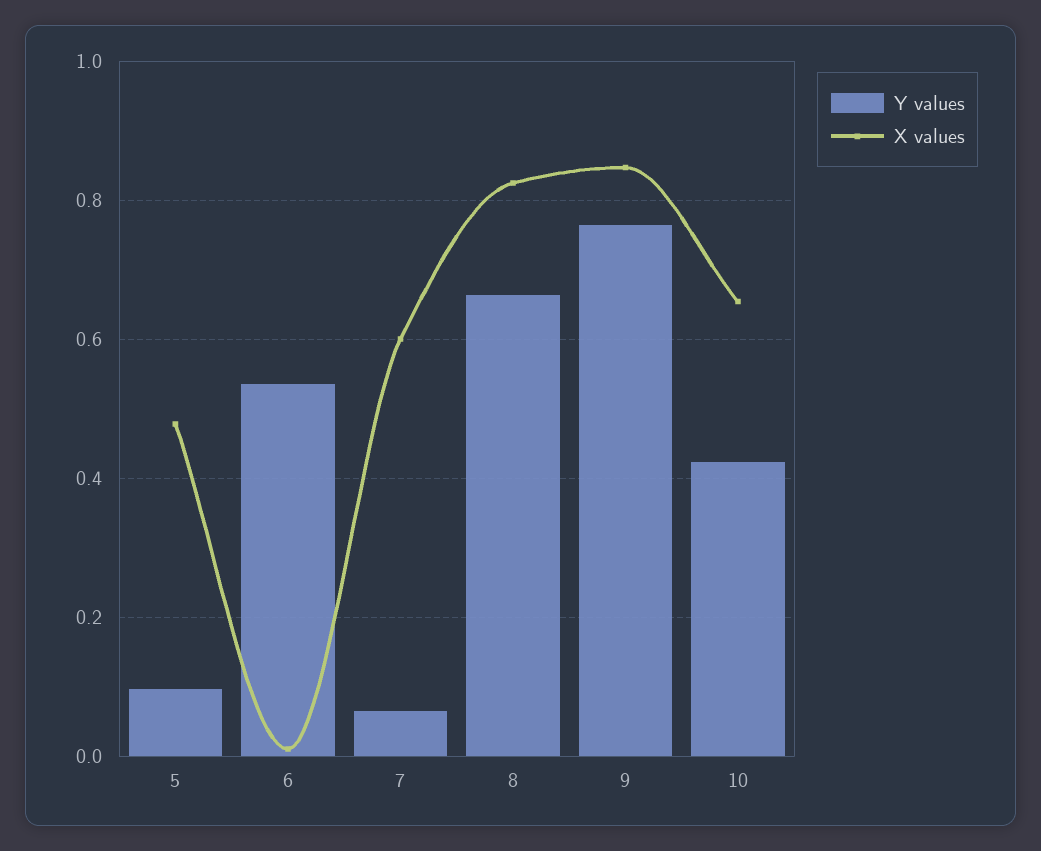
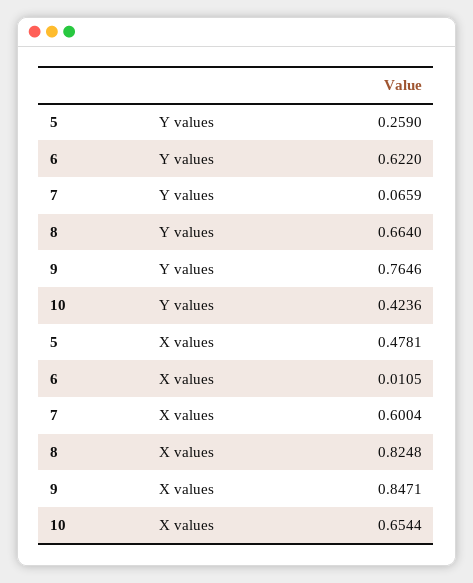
  {
    "Y values": {
-     "5": 0.1,
+     "5": 0.259,
-     "6": 0.54,
+     "6": 0.622,
      "7": 0.0659,
      "8": 0.664,
      "9": 0.7646,
      "10": 0.4236
    },
    "X values": {
      "5": 0.4781,
      "6": 0.0105,
      "7": 0.6004,
      "8": 0.8248,
      "9": 0.8471,
      "10": 0.6544
    }
  }

